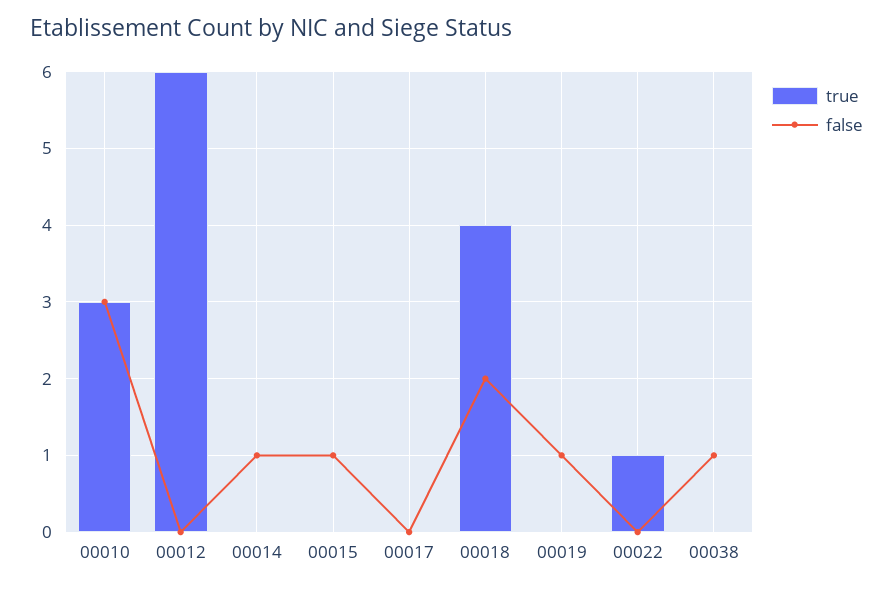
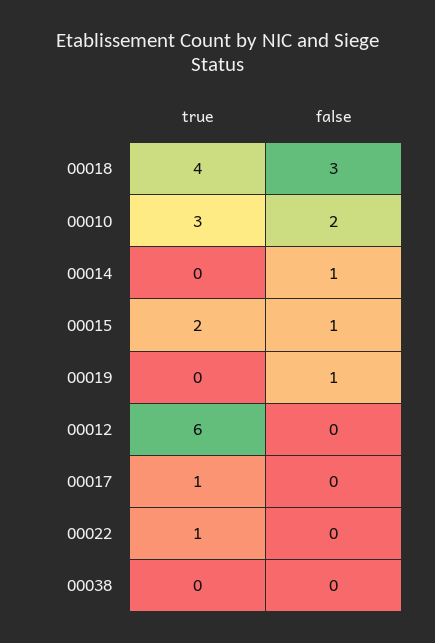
  {
    "true": {
      "00010": 3,
      "00012": 6,
      "00014": 0,
-     "00015": 0,
+     "00015": 2,
-     "00017": 0,
+     "00017": 1,
      "00018": 4,
      "00019": 0,
      "00022": 1,
      "00038": 0
    },
    "false": {
-     "00010": 3,
+     "00010": 2,
      "00012": 0,
      "00014": 1,
      "00015": 1,
      "00017": 0,
-     "00018": 2,
+     "00018": 3,
      "00019": 1,
      "00022": 0,
-     "00038": 1
+     "00038": 0
    }
  }

